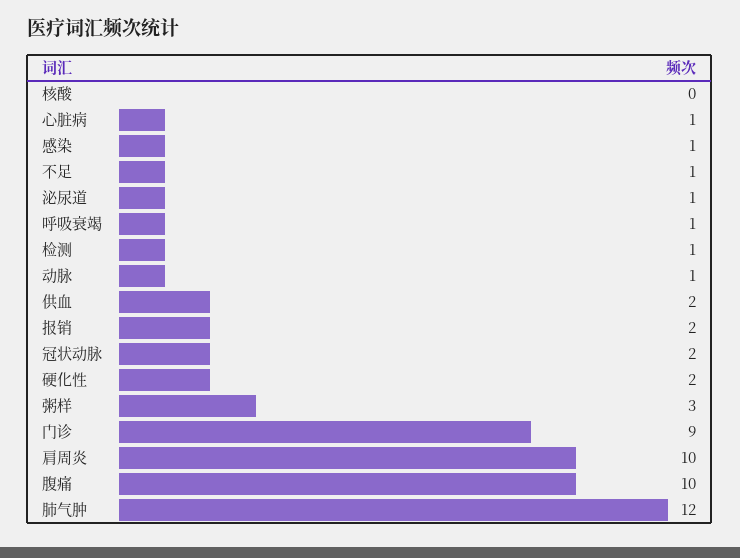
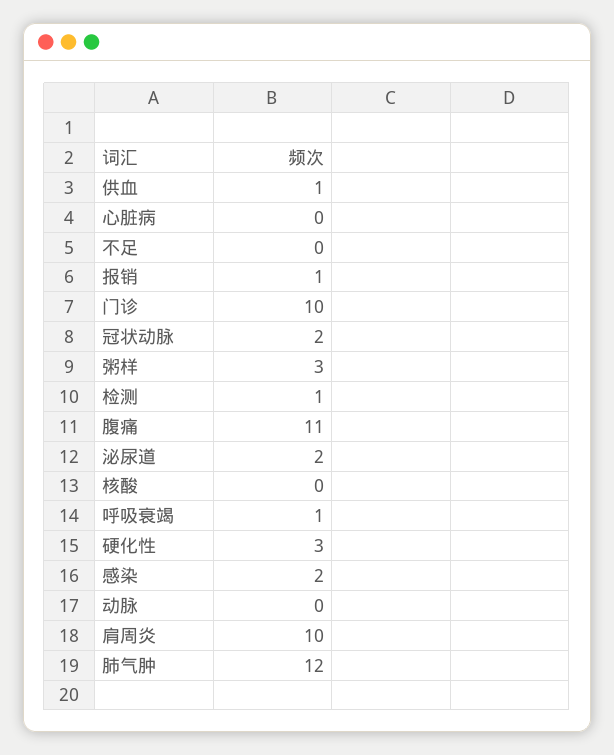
  {
    "核酸": 0,
-   "心脏病": 1,
+   "心脏病": 0,
-   "感染": 1,
+   "感染": 2,
-   "不足": 1,
+   "不足": 0,
-   "泌尿道": 1,
+   "泌尿道": 2,
    "呼吸衰竭": 1,
    "检测": 1,
-   "动脉": 1,
+   "动脉": 0,
-   "供血": 2,
+   "供血": 1,
-   "报销": 2,
+   "报销": 1,
    "冠状动脉": 2,
-   "硬化性": 2,
+   "硬化性": 3,
    "粥样": 3,
-   "门诊": 9,
+   "门诊": 10,
    "肩周炎": 10,
-   "腹痛": 10,
+   "腹痛": 11,
    "肺气肿": 12
  }

